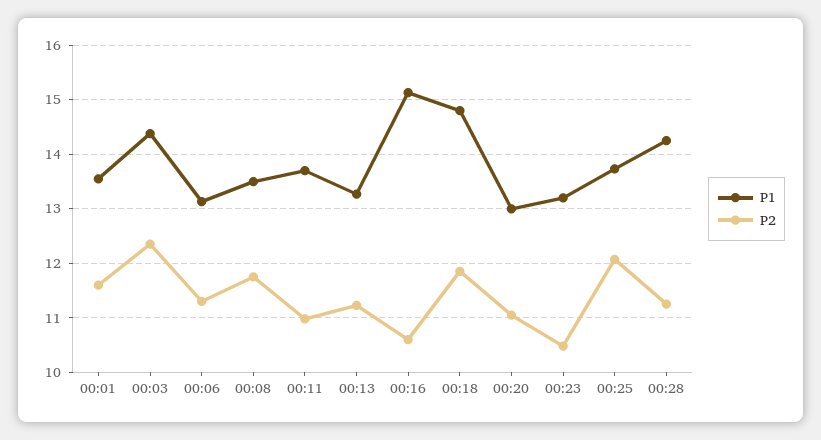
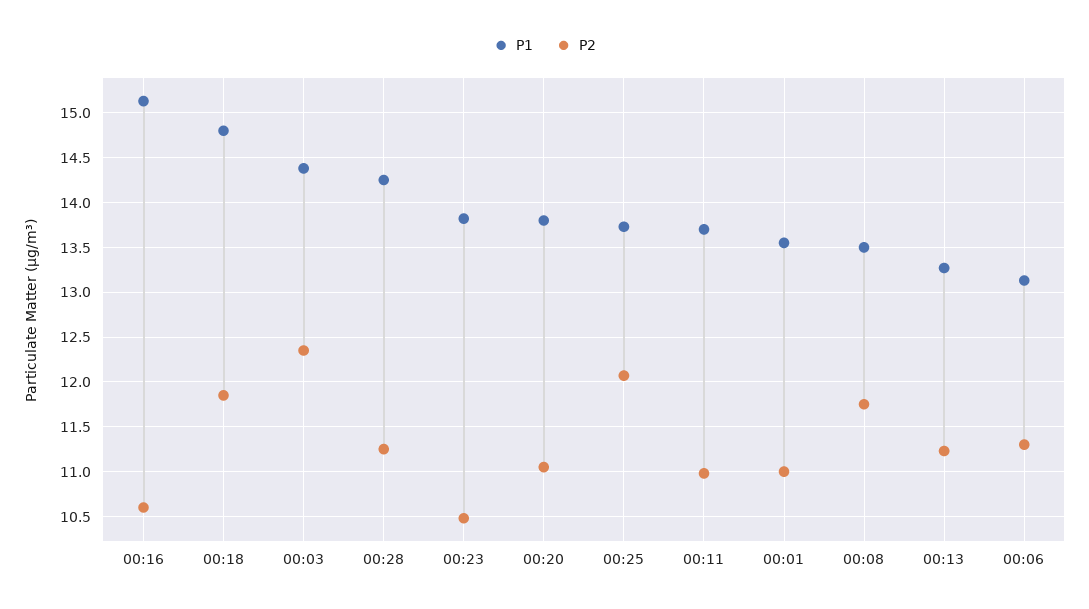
  {
    "P1": {
      "00:01": 13.6,
      "00:03": 14.4,
      "00:06": 13.1,
      "00:08": 13.5,
      "00:11": 13.7,
      "00:13": 13.3,
      "00:16": 15.1,
      "00:18": 14.8,
-     "00:20": 13,
+     "00:20": 13.8,
-     "00:23": 13.2,
+     "00:23": 13.8,
      "00:25": 13.7,
      "00:28": 14.3
    },
    "P2": {
-     "00:01": 11.6,
+     "00:01": 11,
      "00:03": 12.4,
      "00:06": 11.3,
      "00:08": 11.8,
      "00:11": 11,
      "00:13": 11.2,
      "00:16": 10.6,
      "00:18": 11.9,
      "00:20": 11.1,
      "00:23": 10.5,
      "00:25": 12.1,
      "00:28": 11.3
    }
  }

